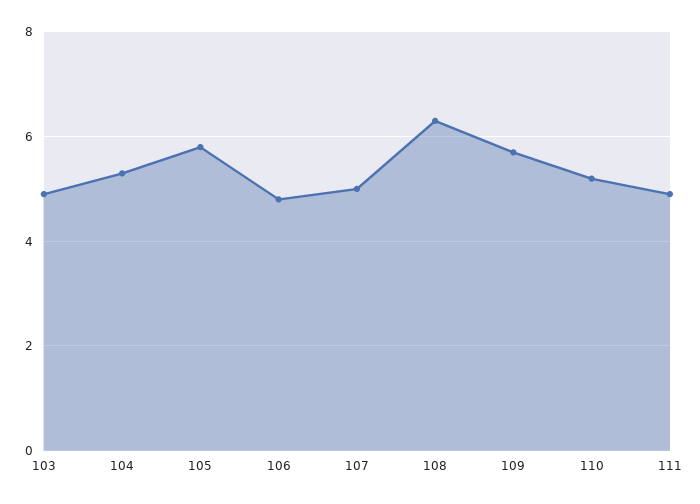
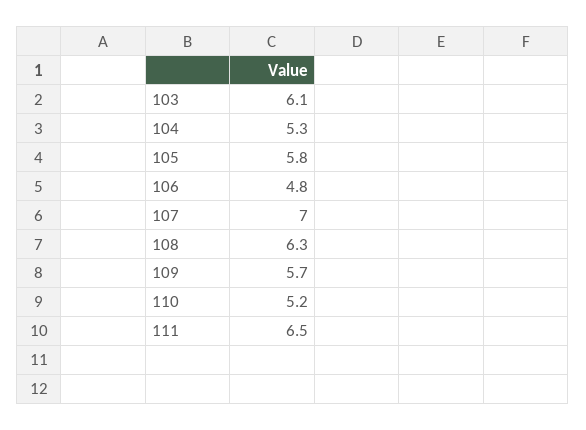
  {
-   "103": 5,
+   "103": 6.1,
    "104": 5.3,
    "105": 5.8,
    "106": 4.8,
-   "107": 5,
+   "107": 7,
    "108": 6.3,
    "109": 5.7,
    "110": 5.2,
-   "111": 5
+   "111": 6.5
  }

